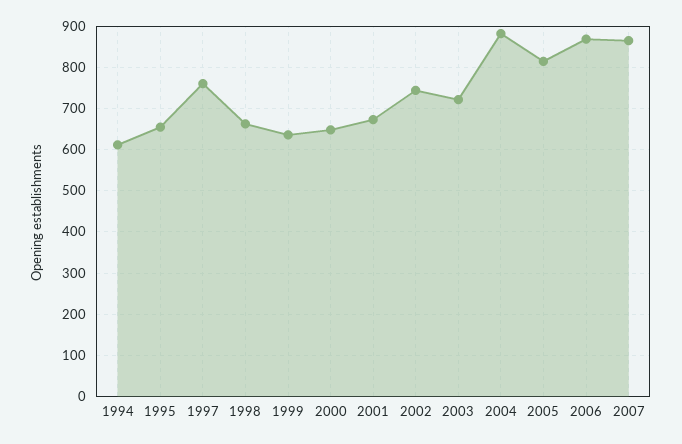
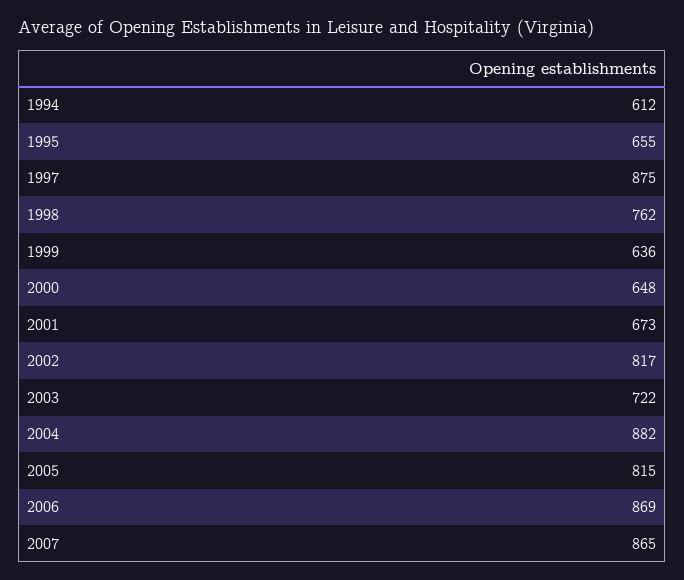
  {
    "1994": 612,
    "1995": 655,
-   "1997": 760,
+   "1997": 875,
-   "1998": 660,
+   "1998": 762,
    "1999": 636,
    "2000": 648,
    "2001": 673,
-   "2002": 740,
+   "2002": 817,
    "2003": 722,
    "2004": 882,
    "2005": 815,
    "2006": 869,
    "2007": 865
  }

